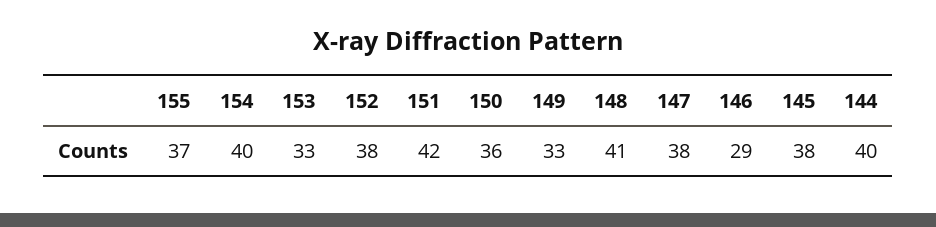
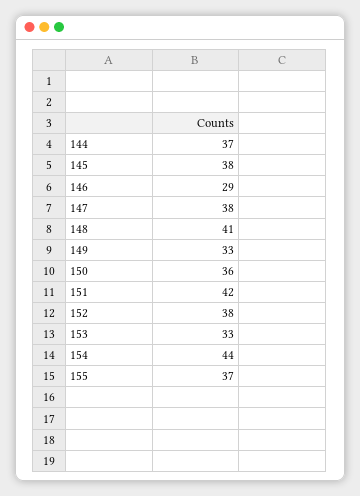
  {
    "155": 37,
-   "154": 40,
+   "154": 44,
    "153": 33,
    "152": 38,
    "151": 42,
    "150": 36,
    "149": 33,
    "148": 41,
    "147": 38,
    "146": 29,
    "145": 38,
-   "144": 40
+   "144": 37
  }

